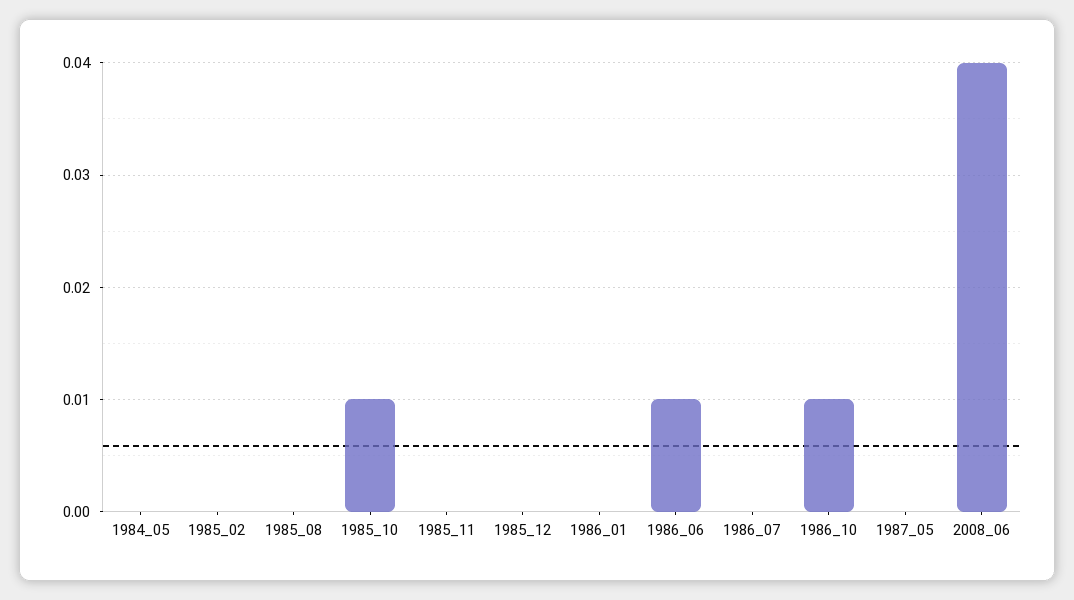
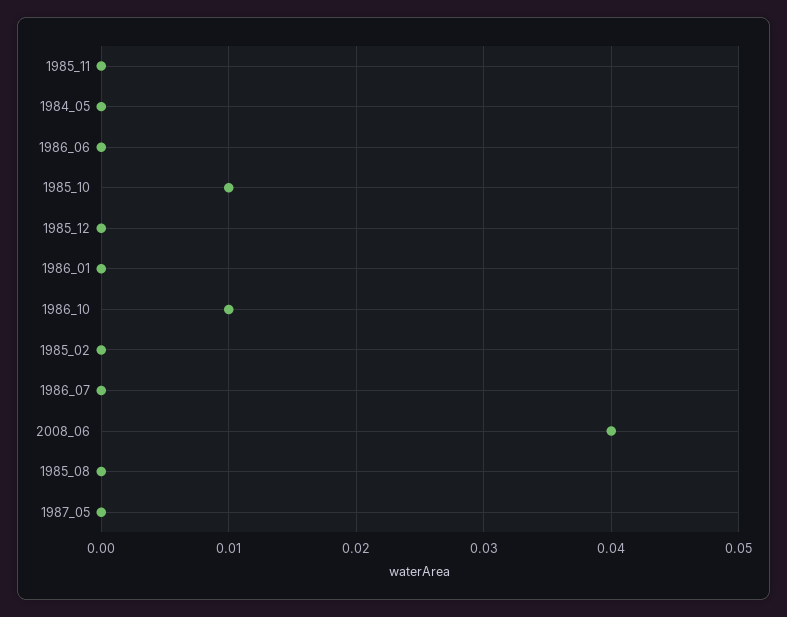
  {
    "1984_05": 0,
    "1985_02": 0,
    "1985_08": 0,
    "1985_10": 0.01,
    "1985_11": 0,
    "1985_12": 0,
    "1986_01": 0,
-   "1986_06": 0.01,
+   "1986_06": 0,
    "1986_07": 0,
    "1986_10": 0.01,
    "1987_05": 0,
    "2008_06": 0.04
  }

